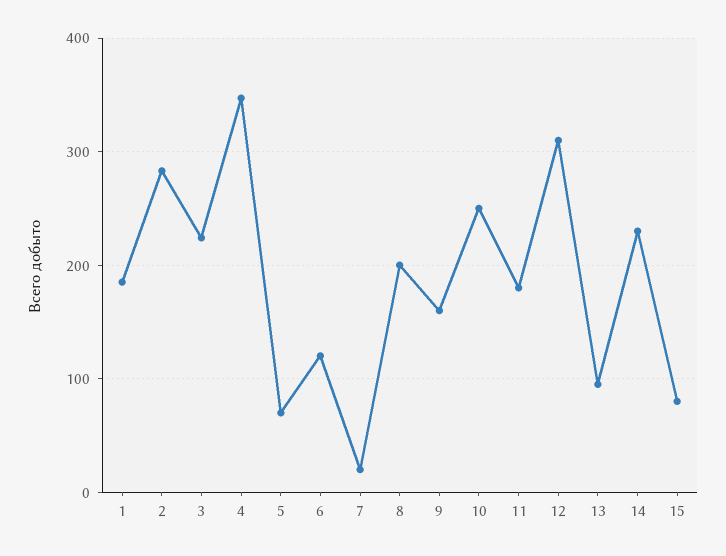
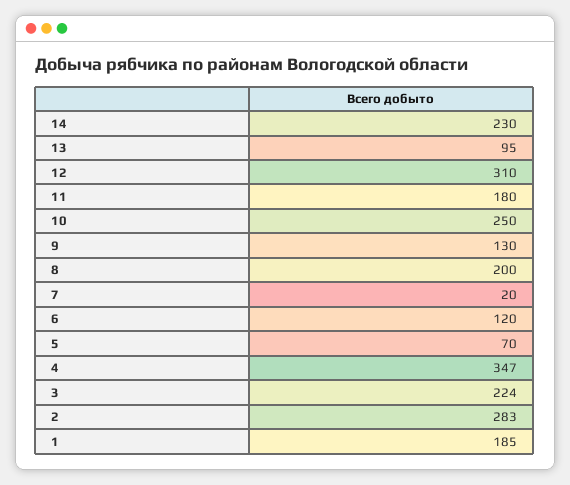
  {
    "1": 185,
    "2": 283,
    "3": 224,
    "4": 347,
    "5": 70,
    "6": 120,
    "7": 20,
    "8": 200,
-   "9": 160,
+   "9": 130,
    "10": 250,
    "11": 180,
    "12": 310,
    "13": 95,
-   "14": 230,
+   "14": 230
-   "15": 80
  }

